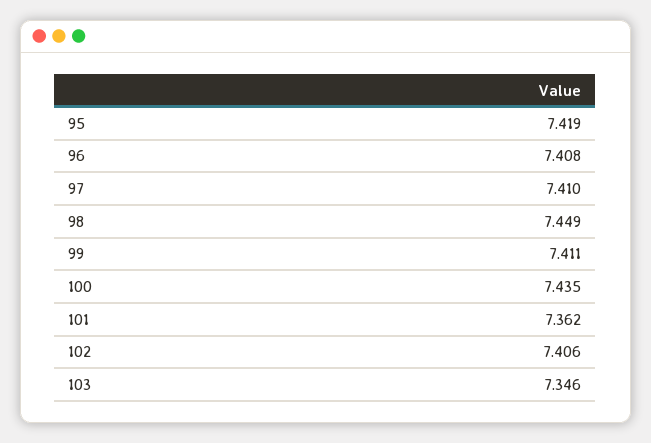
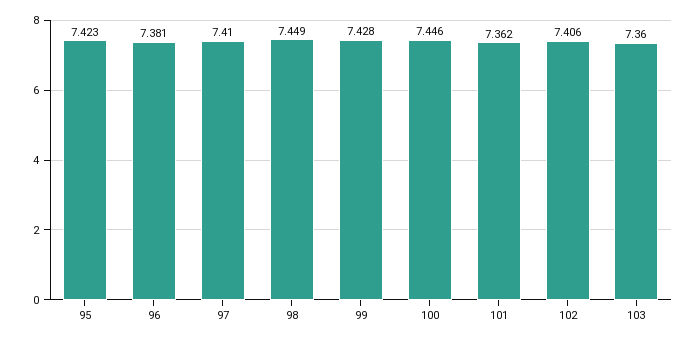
  {
-   "95": 7.419,
+   "95": 7.423,
-   "96": 7.408,
+   "96": 7.381,
    "97": 7.41,
    "98": 7.449,
-   "99": 7.411,
+   "99": 7.428,
-   "100": 7.435,
+   "100": 7.446,
    "101": 7.362,
    "102": 7.406,
-   "103": 7.346
+   "103": 7.36
  }

